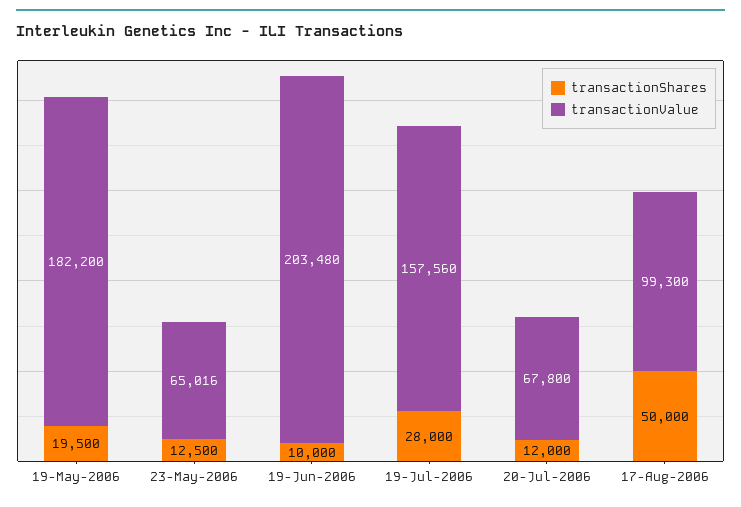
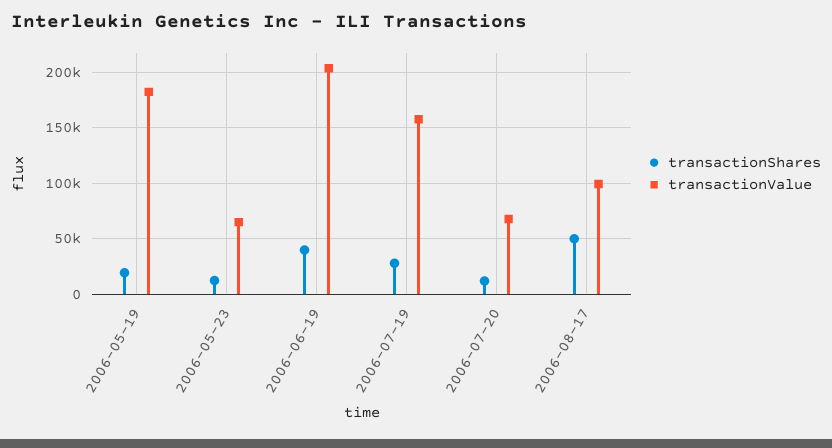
  {
    "transactionShares": {
      "19-May-2006": 19500,
      "23-May-2006": 12500,
-     "19-Jun-2006": 10000,
+     "19-Jun-2006": 40000,
      "19-Jul-2006": 28000,
      "20-Jul-2006": 12000,
      "17-Aug-2006": 50000
    },
    "transactionValue": {
      "19-May-2006": 182200,
      "23-May-2006": 65016,
      "19-Jun-2006": 203480,
      "19-Jul-2006": 157560,
      "20-Jul-2006": 67800,
      "17-Aug-2006": 99300
    }
  }

